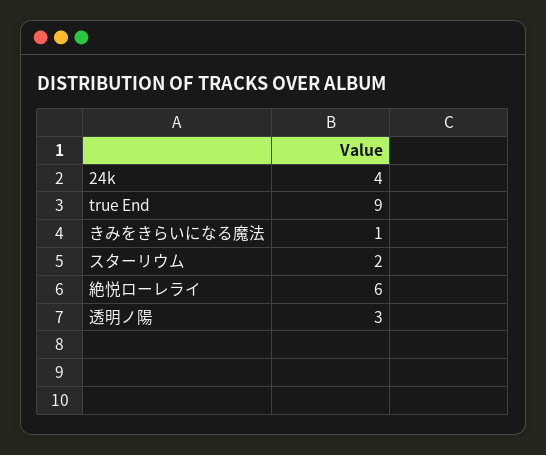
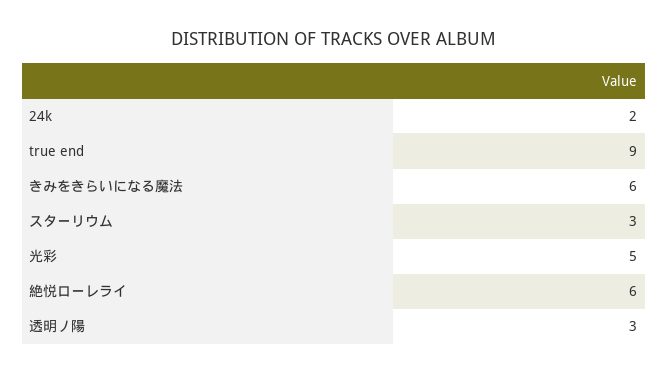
  {
-   "24k": 4,
+   "24k": 2,
    "true End": 9,
-   "きみをきらいになる魔法": 1,
+   "きみをきらいになる魔法": 6,
-   "スターリウム": 2,
+   "スターリウム": 3,
    "絶悦ローレライ": 6,
-   "透明ノ陽": 3
+   "透明ノ陽": 3,
+   "光彩": 5
  }

